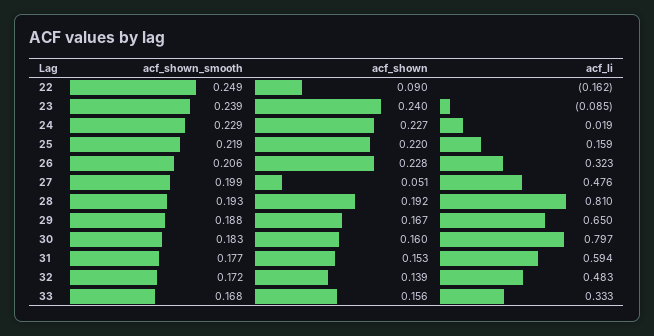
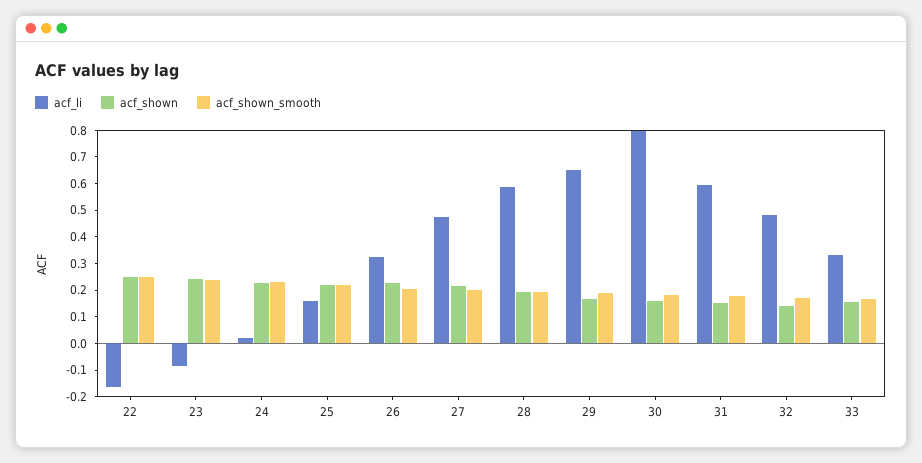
  {
    "acf_shown_smooth": {
      "22": 0.249,
      "23": 0.239,
      "24": 0.229,
      "25": 0.219,
      "26": 0.206,
      "27": 0.199,
      "28": 0.193,
      "29": 0.188,
      "30": 0.183,
      "31": 0.177,
      "32": 0.172,
      "33": 0.168
    },
    "acf_shown": {
-     "22": 0.09,
+     "22": 0.25,
      "23": 0.24,
      "24": 0.227,
      "25": 0.22,
      "26": 0.228,
-     "27": 0.051,
+     "27": 0.2,
      "28": 0.192,
      "29": 0.167,
      "30": 0.16,
      "31": 0.153,
      "32": 0.139,
      "33": 0.156
    },
    "acf_li": {
      "22": -0.162,
      "23": -0.085,
      "24": 0.019,
      "25": 0.159,
      "26": 0.323,
      "27": 0.476,
-     "28": 0.81,
+     "28": 0.6,
      "29": 0.65,
      "30": 0.797,
      "31": 0.594,
      "32": 0.483,
      "33": 0.333
    }
  }

